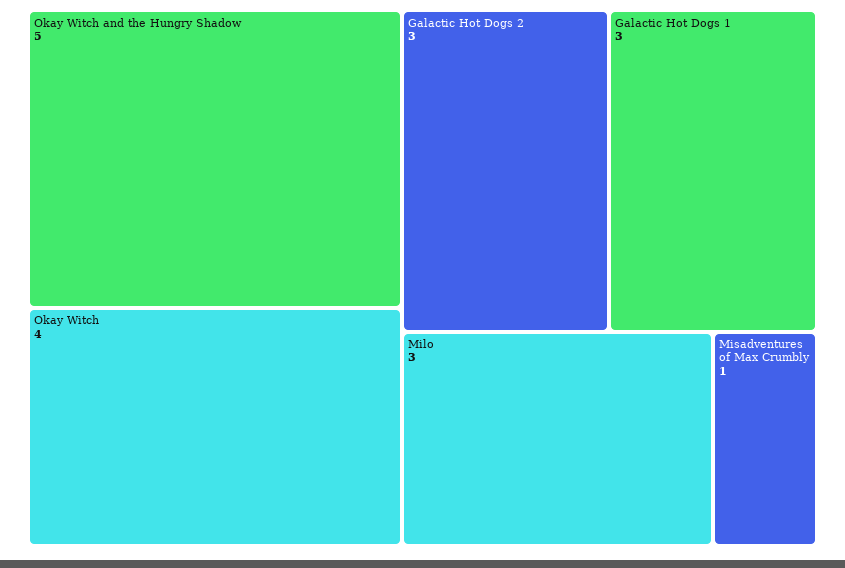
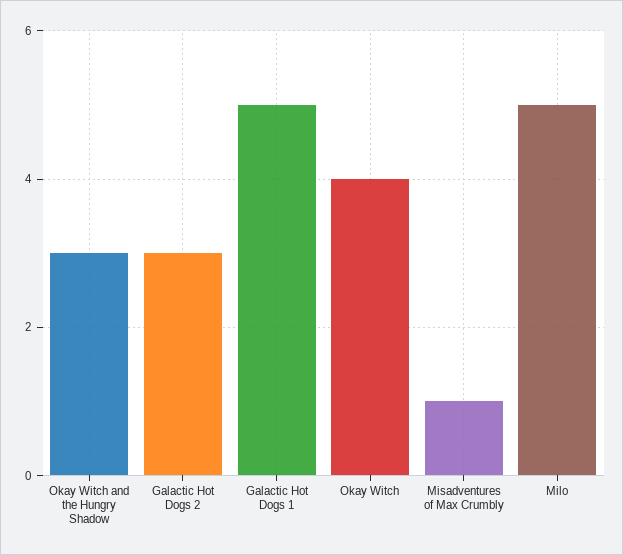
  {
-   "Okay Witch and the Hungry Shadow": 5,
+   "Okay Witch and the Hungry Shadow": 3,
    "Okay Witch": 4,
    "Galactic Hot Dogs 2": 3,
-   "Galactic Hot Dogs 1": 3,
+   "Galactic Hot Dogs 1": 5,
-   "Milo": 3,
+   "Milo": 5,
    "Misadventures of Max Crumbly": 1
  }

